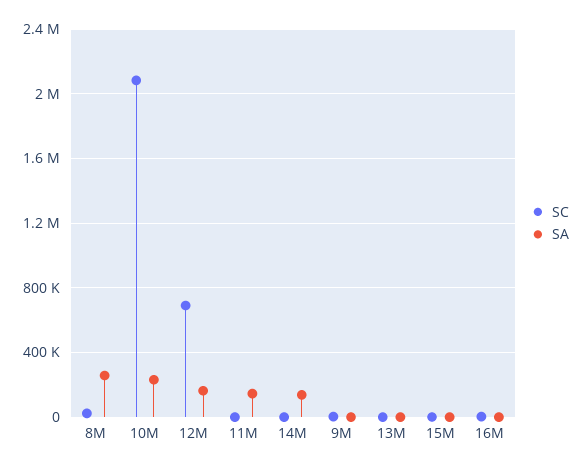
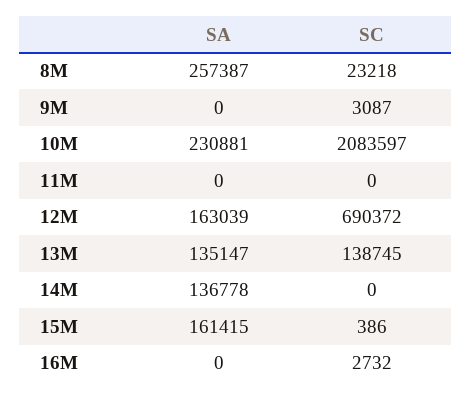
  {
    "SC": {
      "8M": 23218,
      "10M": 2083597,
      "12M": 690372,
      "11M": 0,
      "14M": 0,
      "9M": 3087,
-     "13M": 0,
+     "13M": 138745,
      "15M": 386,
      "16M": 2732
    },
    "SA": {
      "8M": 257387,
      "10M": 230881,
      "12M": 163039,
-     "11M": 150000,
+     "11M": 0,
      "14M": 136778,
      "9M": 0,
-     "13M": 0,
+     "13M": 135147,
-     "15M": 0,
+     "15M": 161415,
      "16M": 0
    }
  }

